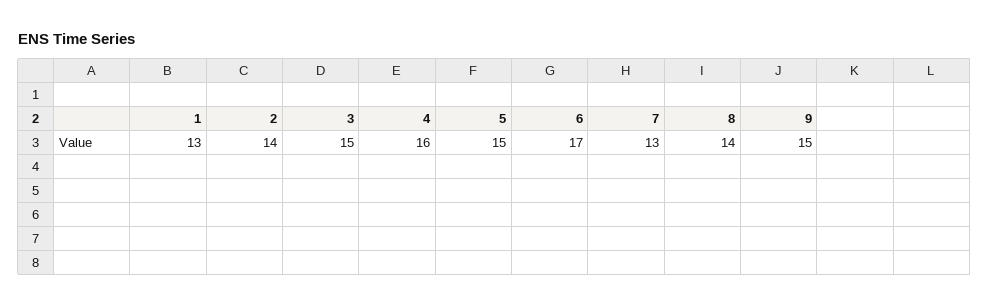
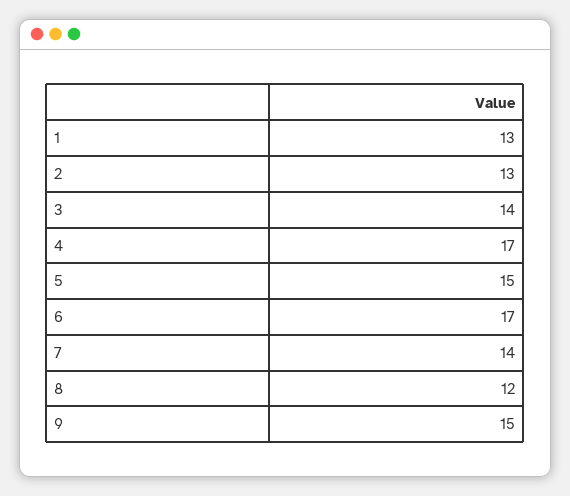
  {
    "1": 13,
-   "2": 14,
+   "2": 13,
-   "3": 15,
+   "3": 14,
-   "4": 16,
+   "4": 17,
    "5": 15,
    "6": 17,
-   "7": 13,
+   "7": 14,
-   "8": 14,
+   "8": 12,
    "9": 15
  }

